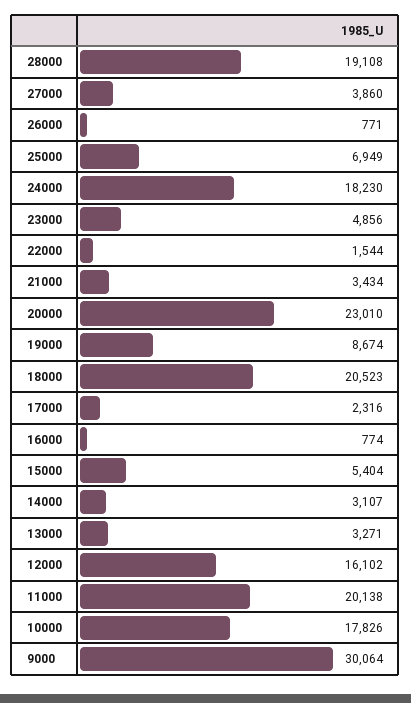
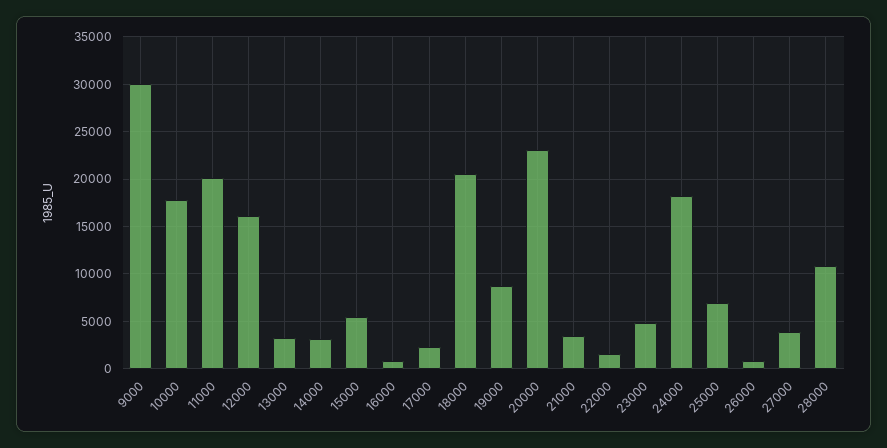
  {
-   "28000": 19108,
+   "28000": 11000,
    "27000": 3860,
    "26000": 771,
    "25000": 6949,
    "24000": 18230,
    "23000": 4856,
    "22000": 1544,
    "21000": 3434,
    "20000": 23010,
    "19000": 8674,
    "18000": 20523,
    "17000": 2316,
    "16000": 774,
    "15000": 5404,
    "14000": 3107,
    "13000": 3271,
    "12000": 16102,
    "11000": 20138,
    "10000": 17826,
    "9000": 30064
  }

